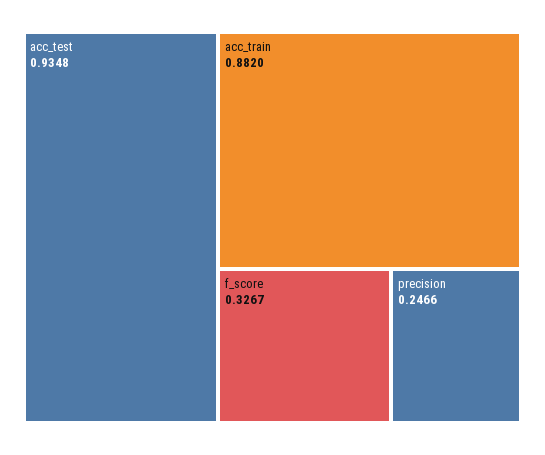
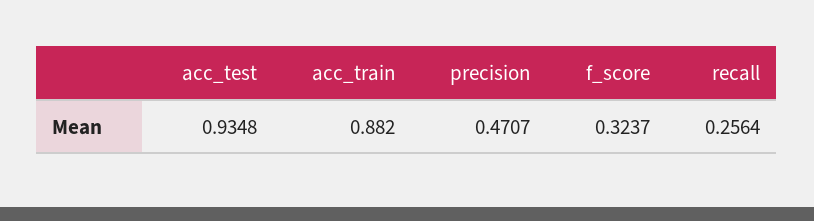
  {
    "acc_test": 0.9348,
    "acc_train": 0.882,
-   "f_score": 0.3267,
+   "f_score": 0.3237,
-   "precision": 0.2466
+   "precision": 0.4707,
+   "recall": 0.2564
  }

